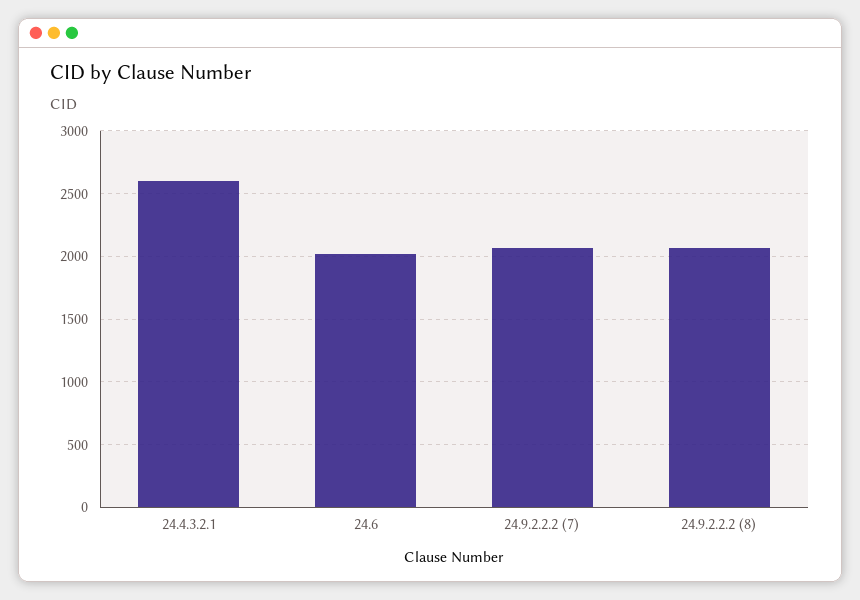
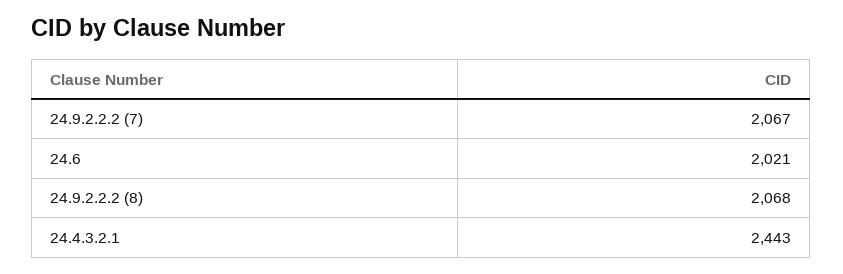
  {
-   "24.4.3.2.1": 2600,
+   "24.4.3.2.1": 2443,
    "24.6": 2021,
    "24.9.2.2.2 (7)": 2067,
    "24.9.2.2.2 (8)": 2068
  }

